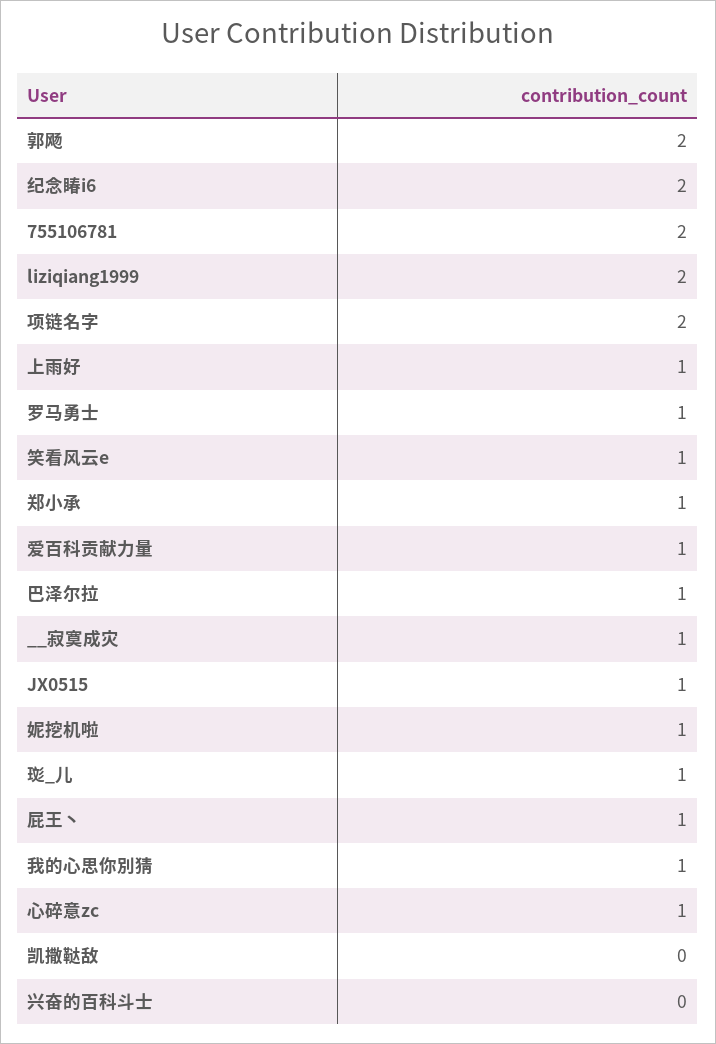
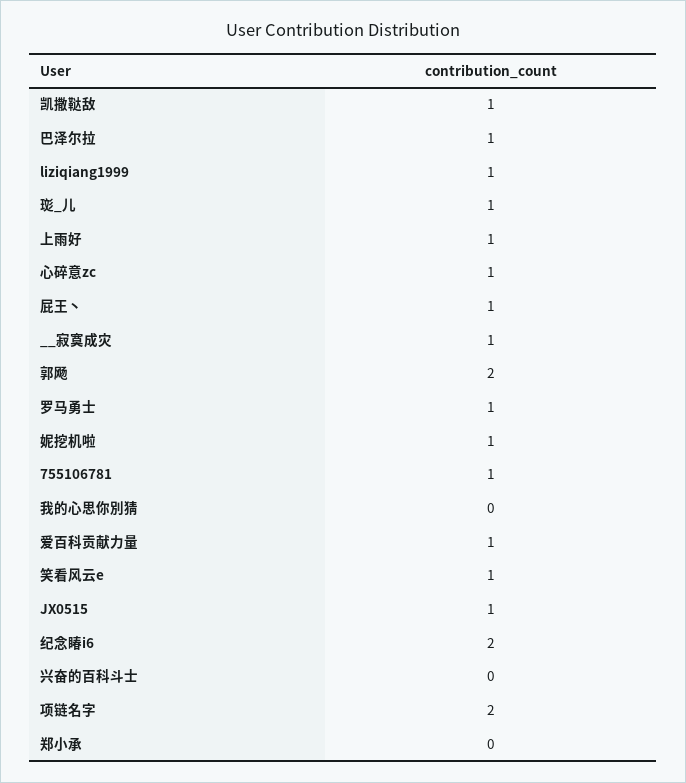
  {
    "郭飏": 2,
    "纪念睶i6": 2,
-   "755106781": 2,
+   "755106781": 1,
-   "liziqiang1999": 2,
+   "liziqiang1999": 1,
    "项链名字": 2,
    "上雨好": 1,
    "罗马勇士": 1,
    "笑看风云e": 1,
-   "郑小承": 1,
+   "郑小承": 0,
    "爱百科贡献力量": 1,
    "巴泽尔拉": 1,
    "__寂寞成灾": 1,
    "JX0515": 1,
    "妮挖机啦": 1,
    "珳_儿": 1,
    "屁王丶": 1,
-   "我的心思你別猜": 1,
+   "我的心思你別猜": 0,
    "心碎意zc": 1,
-   "凯撒鞑敌": 0,
+   "凯撒鞑敌": 1,
    "兴奋的百科斗士": 0
  }

